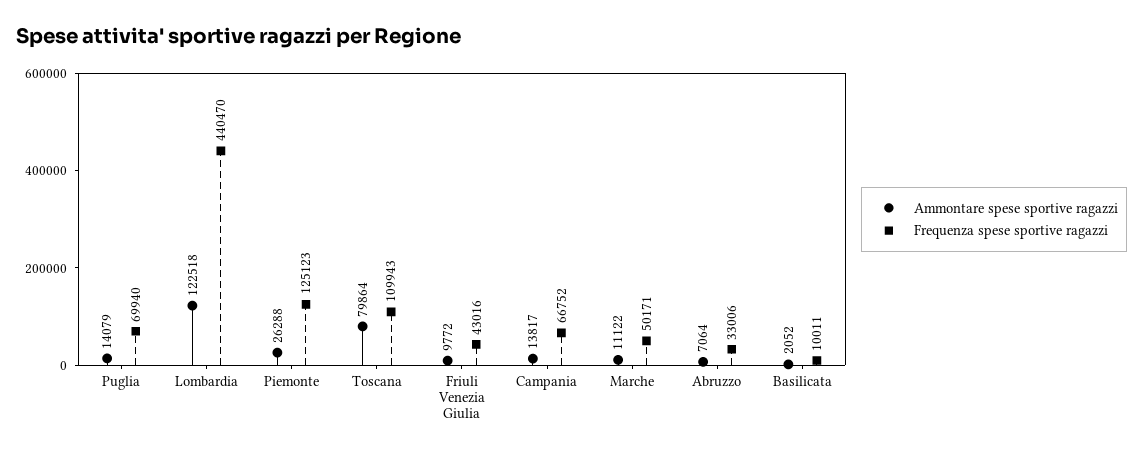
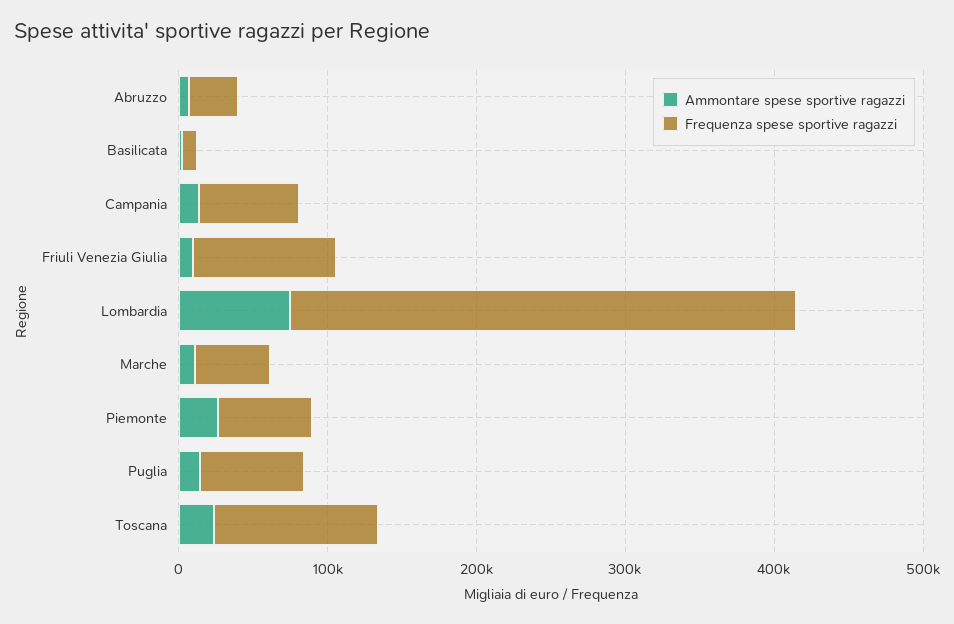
  {
    "Ammontare spese sportive ragazzi": {
      "Puglia": 14079,
-     "Lombardia": 122518,
+     "Lombardia": 80000,
      "Piemonte": 26288,
-     "Toscana": 79864,
+     "Toscana": 20000,
      "Friuli Venezia Giulia": 9772,
      "Campania": 13817,
      "Marche": 11122,
      "Abruzzo": 7064,
      "Basilicata": 2052
    },
    "Frequenza spese sportive ragazzi": {
      "Puglia": 69940,
-     "Lombardia": 440470,
+     "Lombardia": 340000,
-     "Piemonte": 125123,
+     "Piemonte": 60000,
      "Toscana": 109943,
-     "Friuli Venezia Giulia": 43016,
+     "Friuli Venezia Giulia": 100000,
      "Campania": 66752,
      "Marche": 50171,
      "Abruzzo": 33006,
      "Basilicata": 10011
    }
  }

